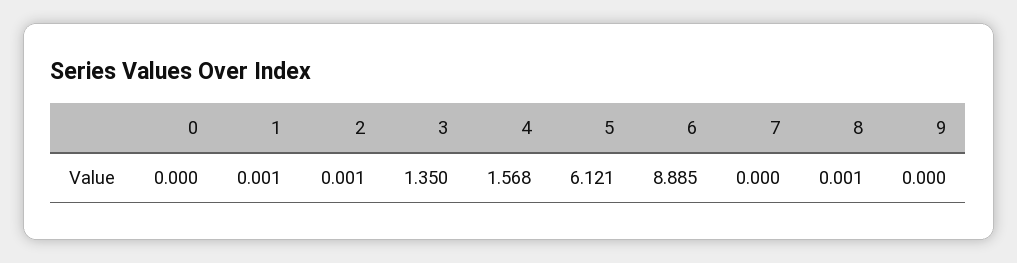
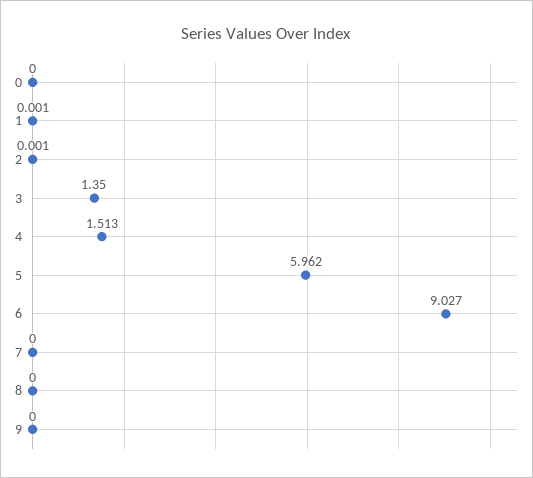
  {
    "0": 0,
    "1": 0.001,
    "2": 0.001,
    "3": 1.35,
-   "4": 1.568,
+   "4": 1.513,
-   "5": 6.121,
+   "5": 5.962,
-   "6": 8.885,
+   "6": 9.027,
    "7": 0,
-   "8": 0.001,
+   "8": 0,
    "9": 0
  }

